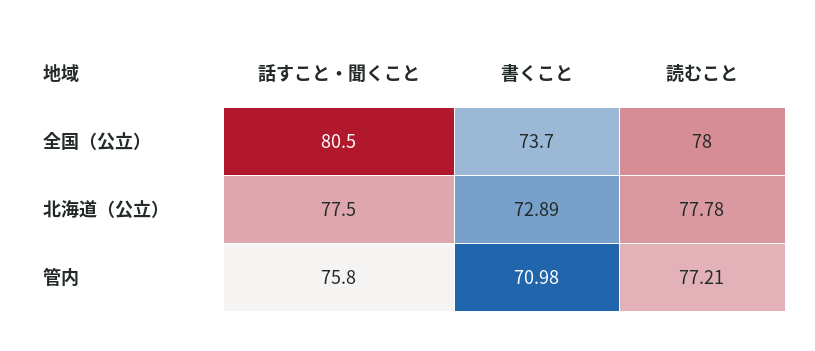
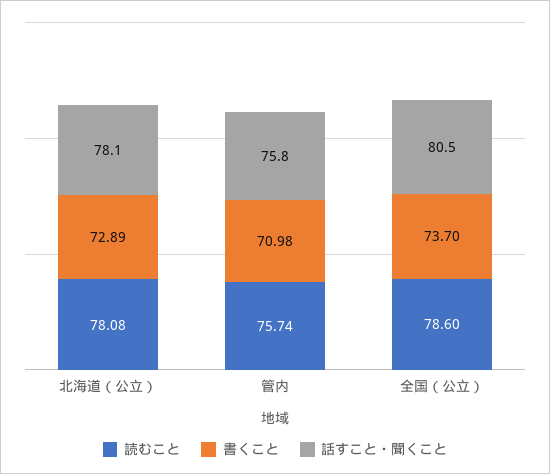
  {
    "話すこと・聞くこと": {
      "全国（公立）": 80.5,
-     "北海道（公立）": 77.5,
+     "北海道（公立）": 78.1,
      "管内": 75.8
    },
    "書くこと": {
      "全国（公立）": 73.7,
      "北海道（公立）": 72.89,
      "管内": 70.98
    },
    "読むこと": {
-     "全国（公立）": 78,
+     "全国（公立）": 78.6,
-     "北海道（公立）": 77.78,
+     "北海道（公立）": 78.08,
-     "管内": 77.21
+     "管内": 75.74
    }
  }

